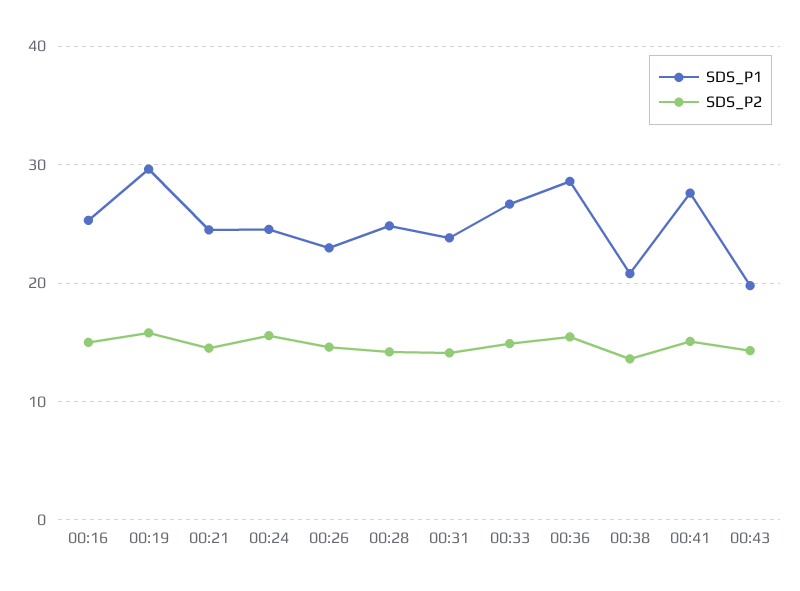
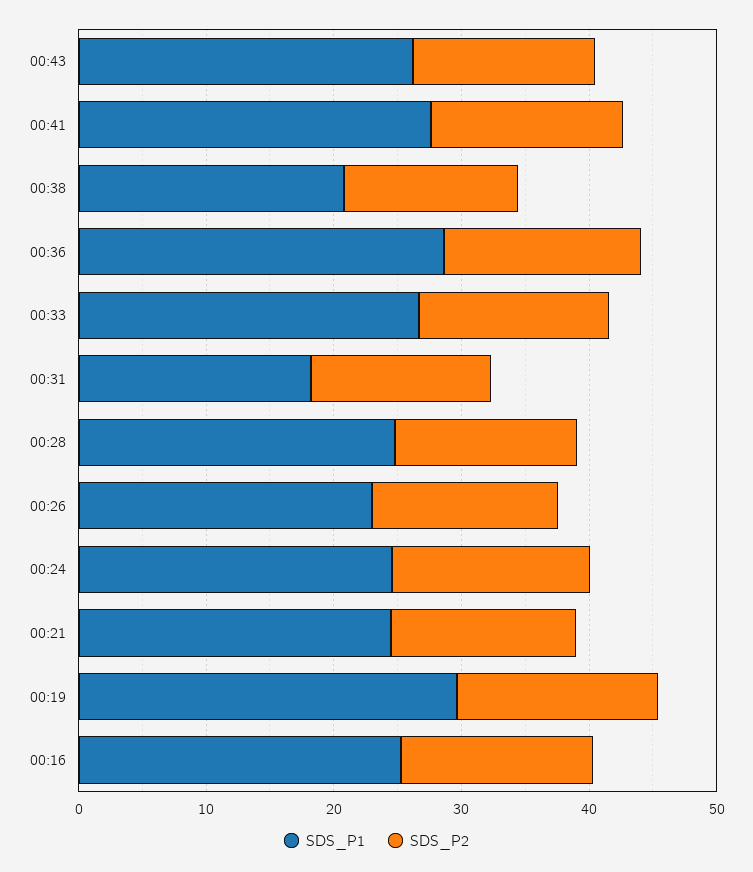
  {
    "SDS_P1": {
      "00:16": 25,
      "00:19": 30,
      "00:21": 25,
      "00:24": 25,
      "00:26": 23,
      "00:28": 25,
-     "00:31": 24,
+     "00:31": 18,
      "00:33": 27,
      "00:36": 29,
      "00:38": 21,
      "00:41": 28,
-     "00:43": 20
+     "00:43": 26
    },
    "SDS_P2": {
      "00:16": 15,
      "00:19": 16,
      "00:21": 15,
      "00:24": 16,
      "00:26": 15,
      "00:28": 14,
      "00:31": 14,
      "00:33": 15,
      "00:36": 15,
      "00:38": 14,
      "00:41": 15,
      "00:43": 14
    }
  }

